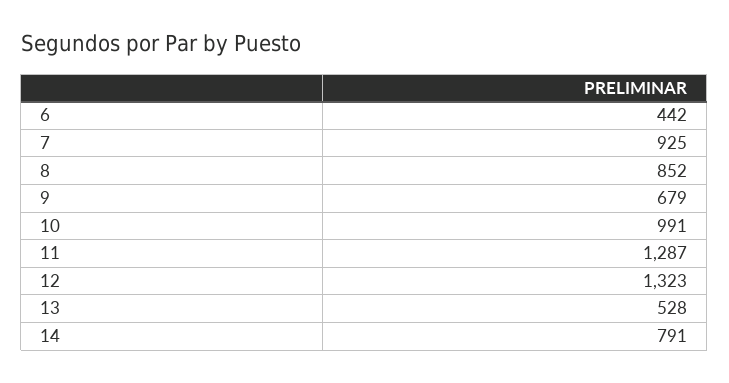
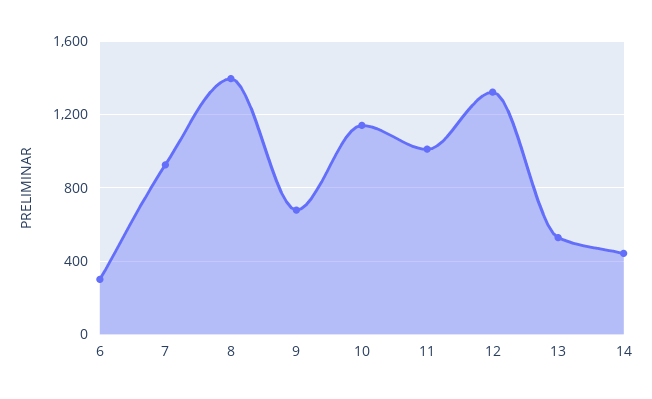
  {
-   "6": 442,
+   "6": 300,
    "7": 925,
-   "8": 852,
+   "8": 1400,
    "9": 679,
-   "10": 991,
+   "10": 1150,
-   "11": 1287,
+   "11": 1000,
    "12": 1323,
    "13": 528,
-   "14": 791
+   "14": 450
  }

